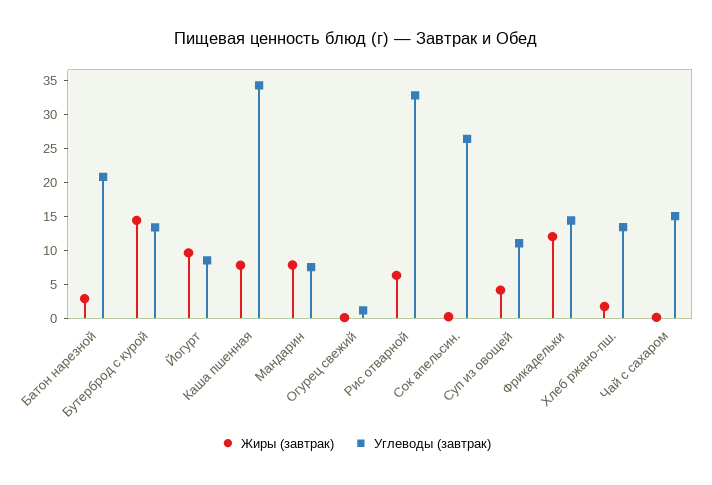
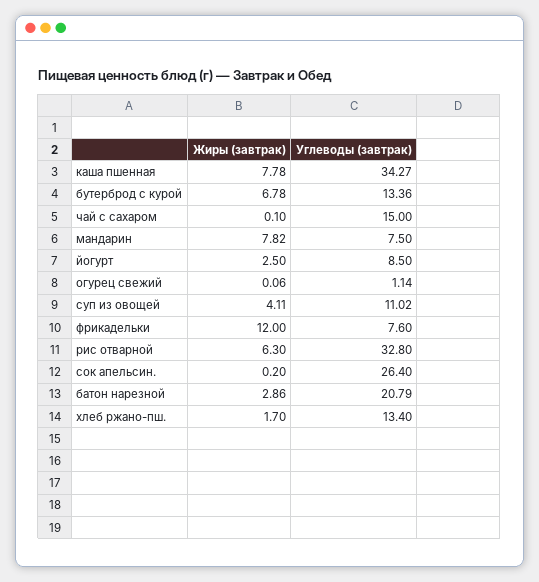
  {
    "Жиры (завтрак)": {
      "Батон нарезной": 2.86,
-     "Бутерброд с курой": 15,
+     "Бутерброд с курой": 6.78,
-     "Йогурт": 10,
+     "Йогурт": 2.5,
      "Каша пшенная": 7.78,
      "Мандарин": 7.82,
      "Огурец свежий": 0.06,
      "Рис отварной": 6.3,
      "Сок апельсин.": 0.2,
      "Суп из овощей": 4.11,
      "Фрикадельки": 12,
      "Хлеб ржано-пш.": 1.7,
      "Чай с сахаром": 0.1
    },
    "Углеводы (завтрак)": {
      "Батон нарезной": 20.79,
      "Бутерброд с курой": 13.36,
      "Йогурт": 8.5,
      "Каша пшенная": 34.27,
      "Мандарин": 7.5,
      "Огурец свежий": 1.14,
      "Рис отварной": 32.8,
      "Сок апельсин.": 26.4,
      "Суп из овощей": 11.02,
-     "Фрикадельки": 15,
+     "Фрикадельки": 7.6,
      "Хлеб ржано-пш.": 13.4,
      "Чай с сахаром": 15
    }
  }

